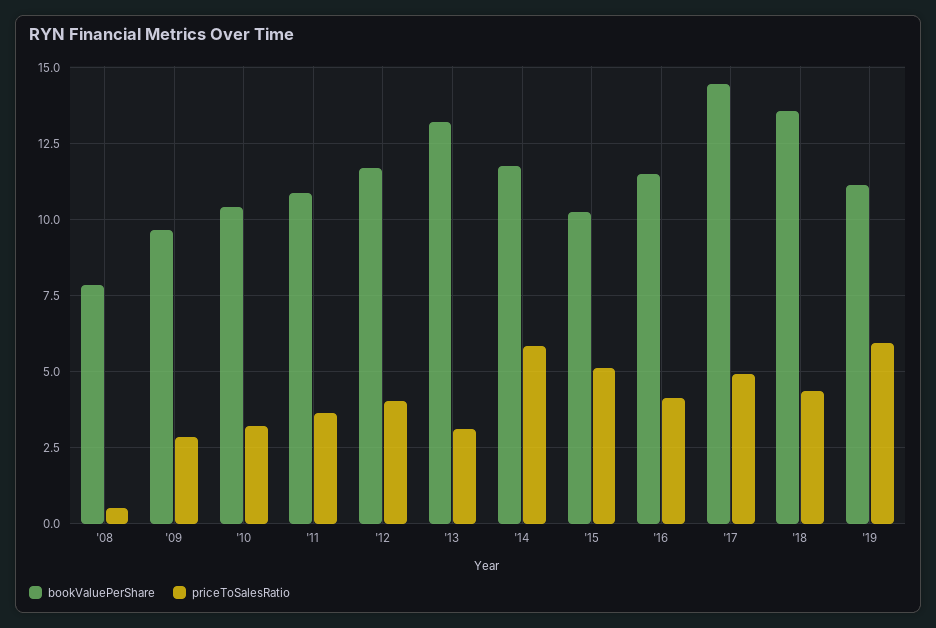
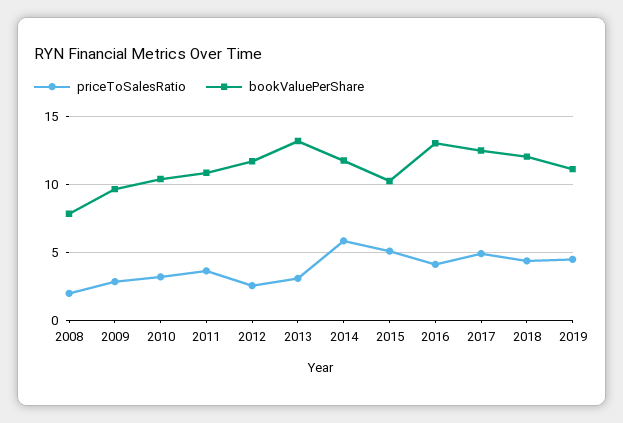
  {
    "bookValuePerShare": {
      "'08": 7.75,
      "'09": 9.75,
      "'10": 10.5,
      "'11": 10.75,
      "'12": 11.75,
      "'13": 13.25,
      "'14": 11.75,
      "'15": 10.25,
-     "'16": 11.5,
+     "'16": 13,
-     "'17": 14.5,
+     "'17": 12.5,
-     "'18": 13.5,
+     "'18": 12,
      "'19": 11.25
    },
    "priceToSalesRatio": {
-     "'08": 0.5,
+     "'08": 2,
      "'09": 2.75,
      "'10": 3.25,
      "'11": 3.75,
-     "'12": 4,
+     "'12": 2.5,
      "'13": 3,
      "'14": 5.75,
      "'15": 5,
      "'16": 4.25,
      "'17": 5,
      "'18": 4.5,
-     "'19": 6
+     "'19": 4.5
    }
  }

